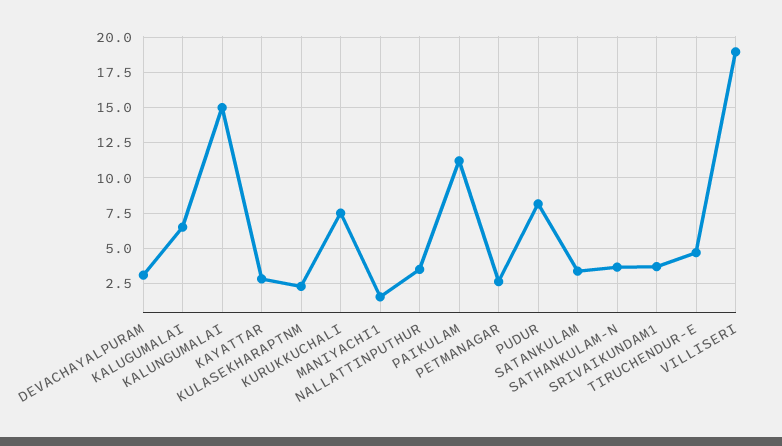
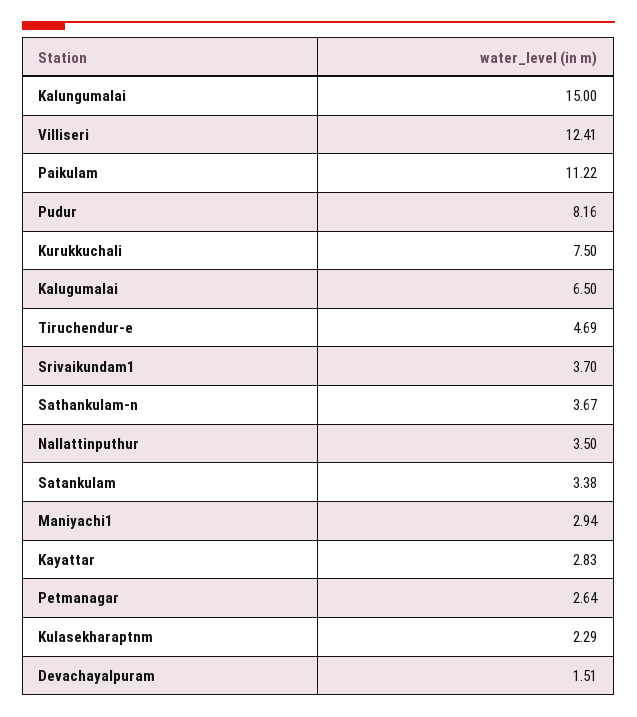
  {
-   "DEVACHAYALPURAM": 3,
+   "DEVACHAYALPURAM": 1.51,
    "KALUGUMALAI": 6.5,
    "KALUNGUMALAI": 15,
    "KAYATTAR": 2.83,
    "KULASEKHARAPTNM": 2.29,
    "KURUKKUCHALI": 7.5,
-   "MANIYACHI1": 1.5,
+   "MANIYACHI1": 2.94,
    "NALLATTINPUTHUR": 3.5,
    "PAIKULAM": 11.22,
    "PETMANAGAR": 2.64,
    "PUDUR": 8.16,
    "SATANKULAM": 3.38,
    "SATHANKULAM-N": 3.67,
    "SRIVAIKUNDAM1": 3.7,
    "TIRUCHENDUR-E": 4.69,
-   "VILLISERI": 19
+   "VILLISERI": 12.41
  }

